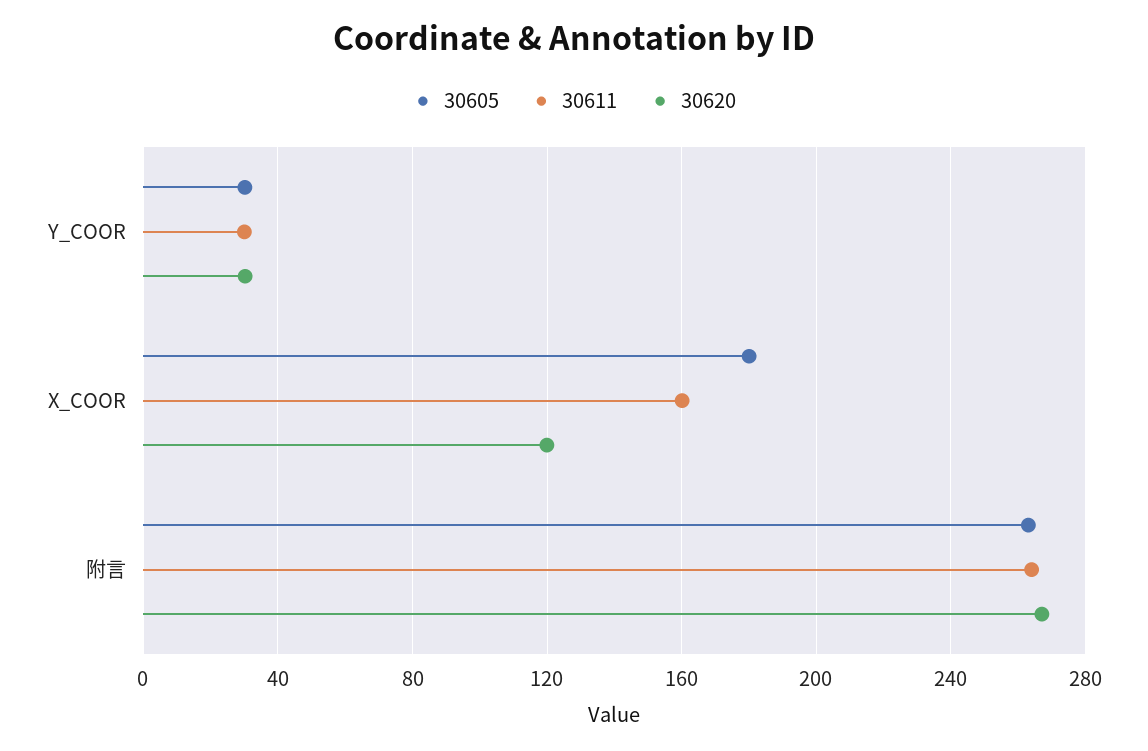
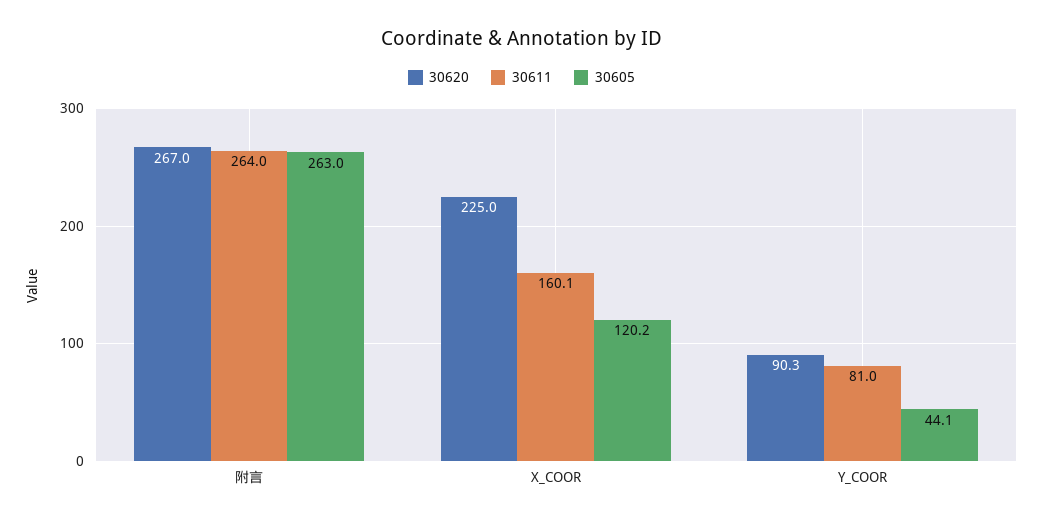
  {
    "30605": {
-     "Y_COOR": 30,
+     "Y_COOR": 44.1,
-     "X_COOR": 180,
+     "X_COOR": 120.2,
      "附言": 263
    },
    "30611": {
-     "Y_COOR": 30,
+     "Y_COOR": 81,
      "X_COOR": 160.1,
      "附言": 264
    },
    "30620": {
-     "Y_COOR": 30,
+     "Y_COOR": 90.3,
-     "X_COOR": 120,
+     "X_COOR": 225,
      "附言": 267
    }
  }

